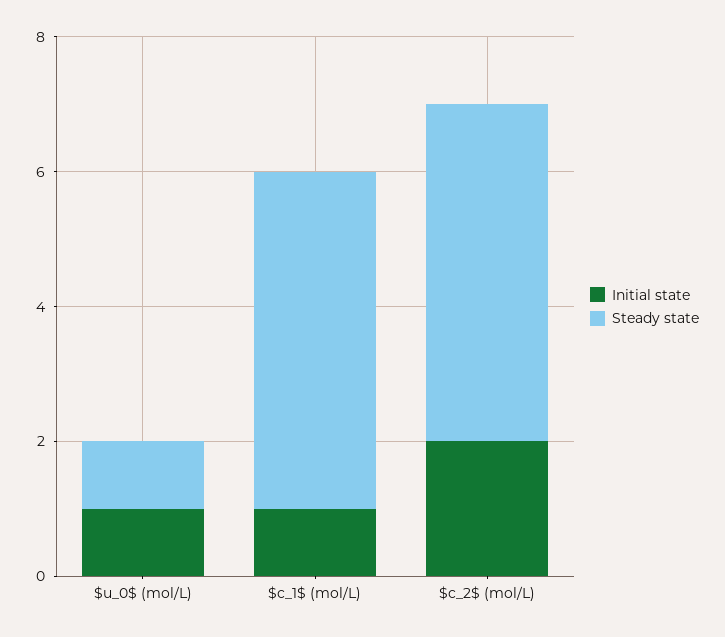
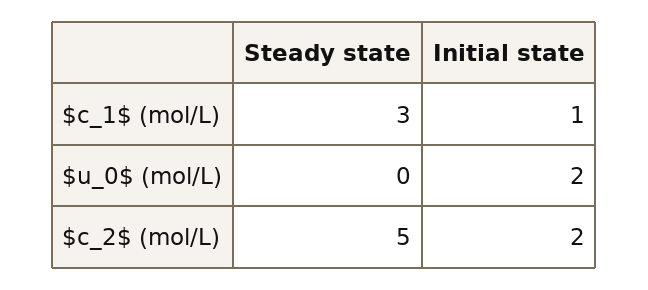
  {
    "Initial state": {
-     "$u_0$ (mol/L)": 1,
+     "$u_0$ (mol/L)": 2,
      "$c_1$ (mol/L)": 1,
      "$c_2$ (mol/L)": 2
    },
    "Steady state": {
-     "$u_0$ (mol/L)": 1,
+     "$u_0$ (mol/L)": 0,
-     "$c_1$ (mol/L)": 5,
+     "$c_1$ (mol/L)": 3,
      "$c_2$ (mol/L)": 5
    }
  }

